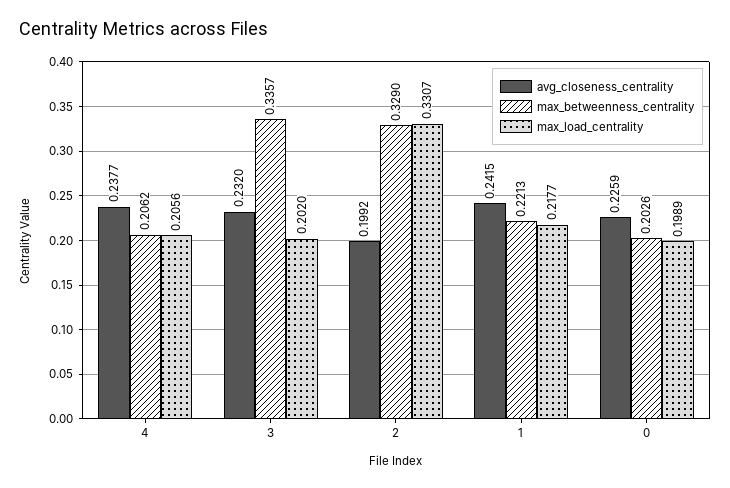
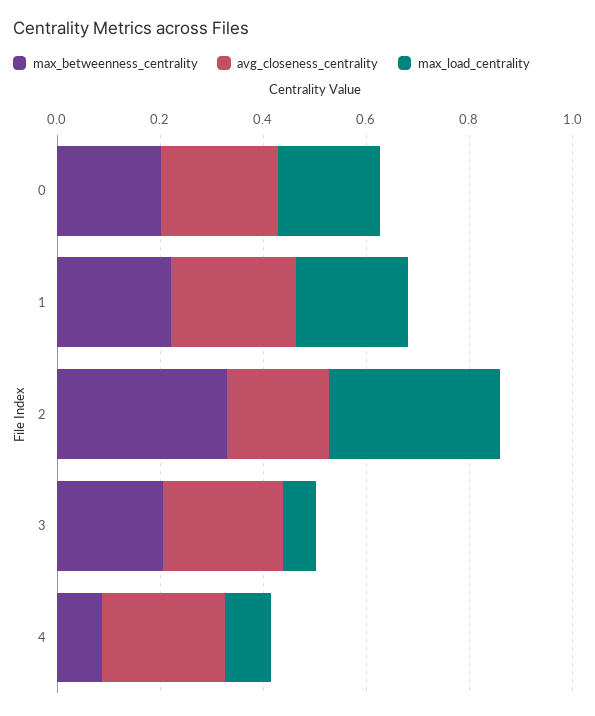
  {
    "avg_closeness_centrality": {
      "4": 0.2377,
      "3": 0.232,
      "2": 0.1992,
      "1": 0.2415,
      "0": 0.2259
    },
    "max_betweenness_centrality": {
-     "4": 0.2062,
+     "4": 0.1,
-     "3": 0.3357,
+     "3": 0.2,
      "2": 0.329,
      "1": 0.2213,
      "0": 0.2026
    },
    "max_load_centrality": {
-     "4": 0.2056,
+     "4": 0.1,
-     "3": 0.202,
+     "3": 0.05,
      "2": 0.3307,
      "1": 0.2177,
      "0": 0.1989
    }
  }

